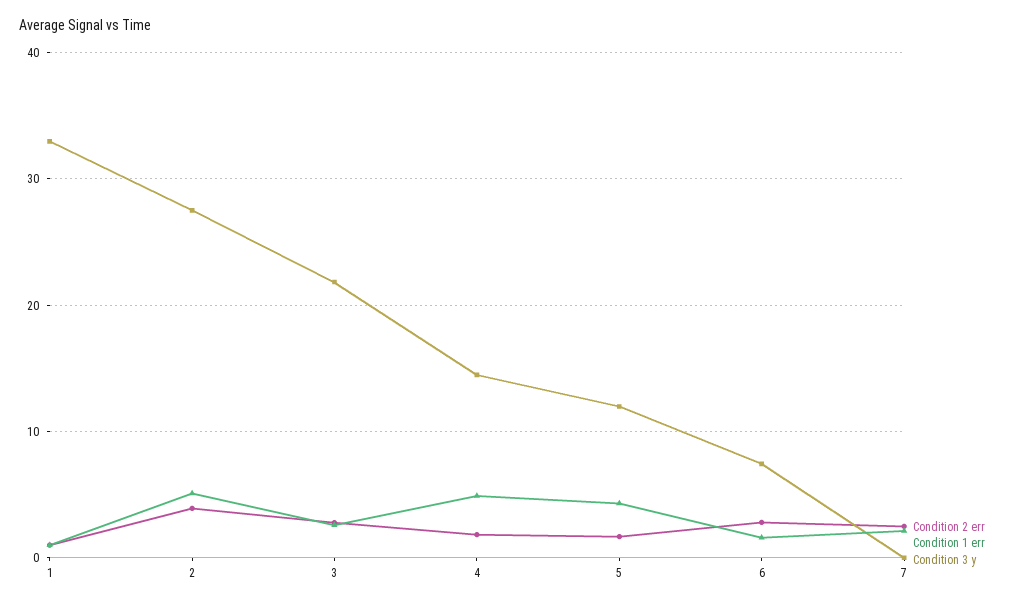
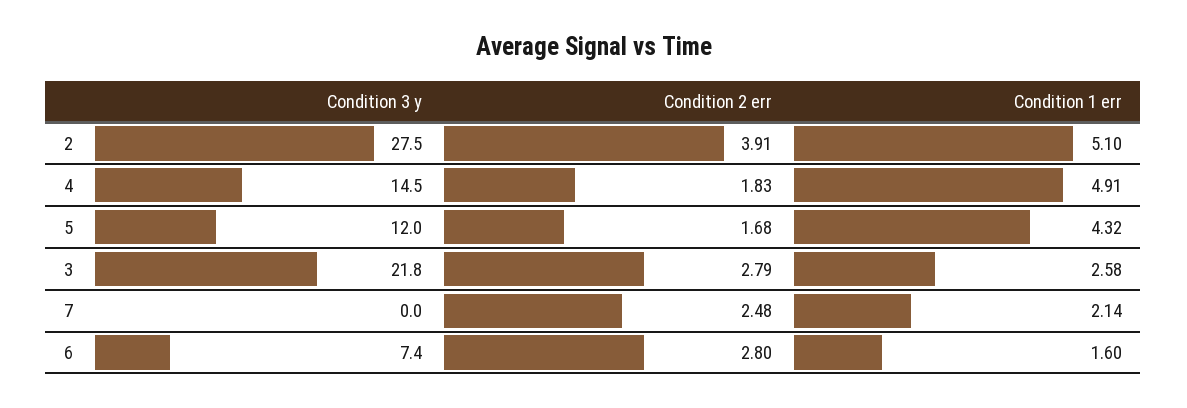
  {
    "Condition 2 err": {
-     "1": 1,
      "2": 3.91,
      "3": 2.79,
      "4": 1.83,
      "5": 1.68,
      "6": 2.8,
      "7": 2.48
    },
    "Condition 1 err": {
-     "1": 1,
      "2": 5.1,
      "3": 2.58,
      "4": 4.91,
      "5": 4.32,
      "6": 1.6,
      "7": 2.14
    },
    "Condition 3 y": {
-     "1": 33,
      "2": 27.5,
      "3": 21.8,
      "4": 14.5,
      "5": 12,
      "6": 7.4,
      "7": 0
    }
  }

